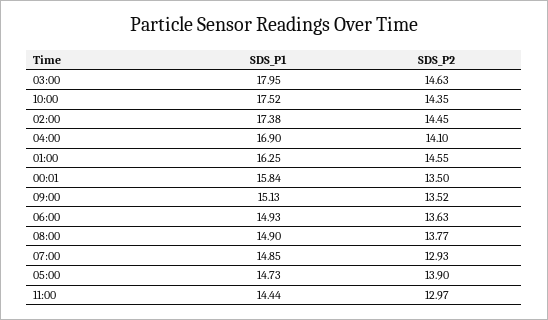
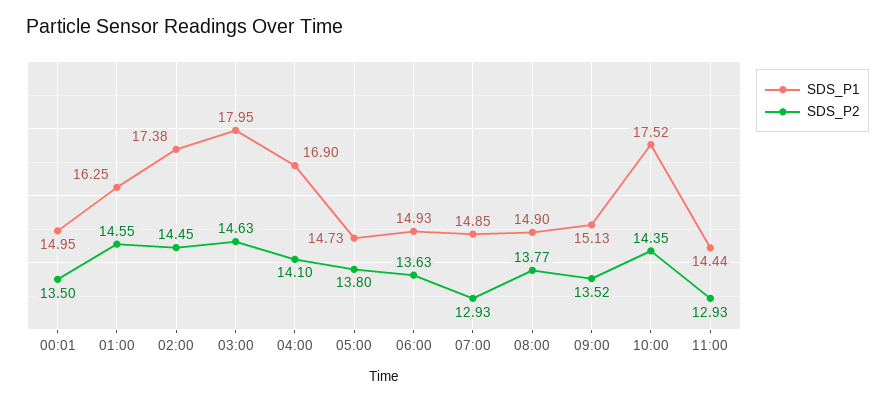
  {
    "SDS_P1": {
      "03:00": 17.95,
      "10:00": 17.52,
      "02:00": 17.38,
      "04:00": 16.9,
      "01:00": 16.25,
-     "00:01": 15.84,
+     "00:01": 14.95,
      "09:00": 15.13,
      "06:00": 14.93,
      "08:00": 14.9,
      "07:00": 14.85,
      "05:00": 14.73,
      "11:00": 14.44
    },
    "SDS_P2": {
      "03:00": 14.63,
      "10:00": 14.35,
      "02:00": 14.45,
      "04:00": 14.1,
      "01:00": 14.55,
      "00:01": 13.5,
      "09:00": 13.52,
      "06:00": 13.63,
      "08:00": 13.77,
      "07:00": 12.93,
-     "05:00": 13.9,
+     "05:00": 13.8,
-     "11:00": 12.97
+     "11:00": 12.93
    }
  }

